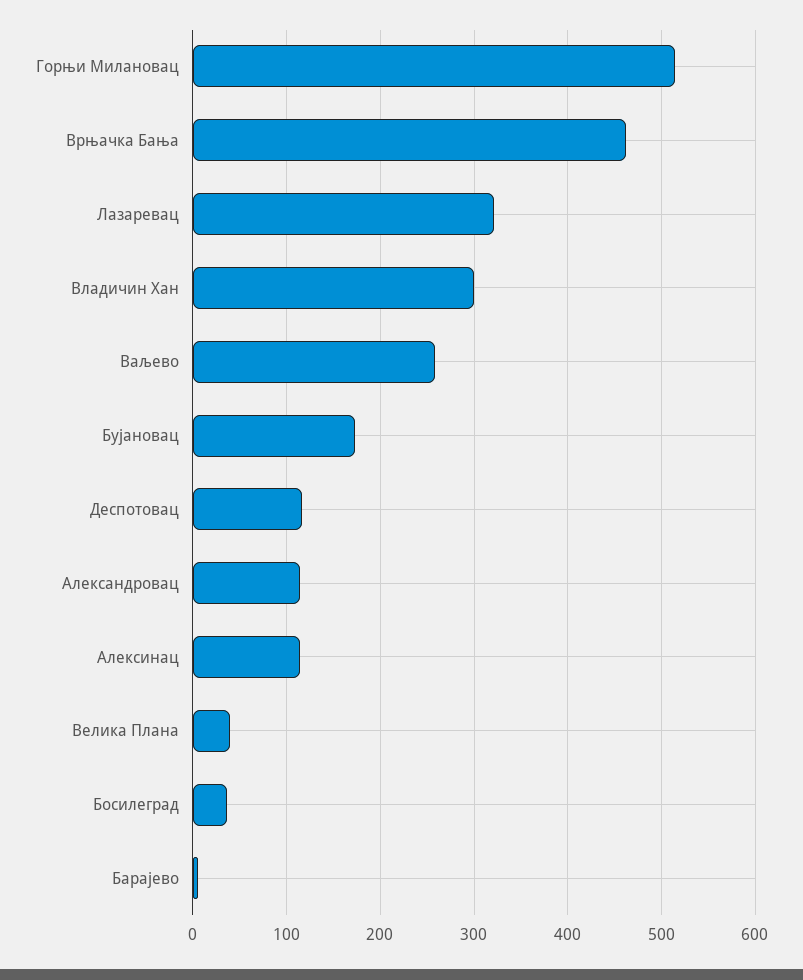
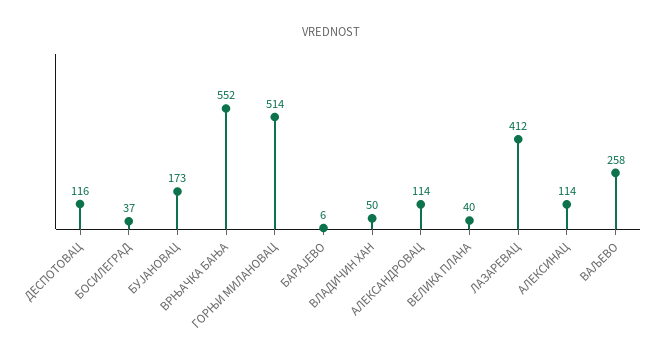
  {
    "Горњи Милановац": 514,
-   "Врњачка Бања": 460,
+   "Врњачка Бања": 552,
-   "Лазаревац": 320,
+   "Лазаревац": 412,
-   "Владичин Хан": 300,
+   "Владичин Хан": 50,
    "Ваљево": 258,
    "Бујановац": 173,
    "Деспотовац": 116,
    "Александровац": 114,
    "Алексинац": 114,
    "Велика Плана": 40,
    "Босилеград": 37,
    "Барајево": 6
  }

